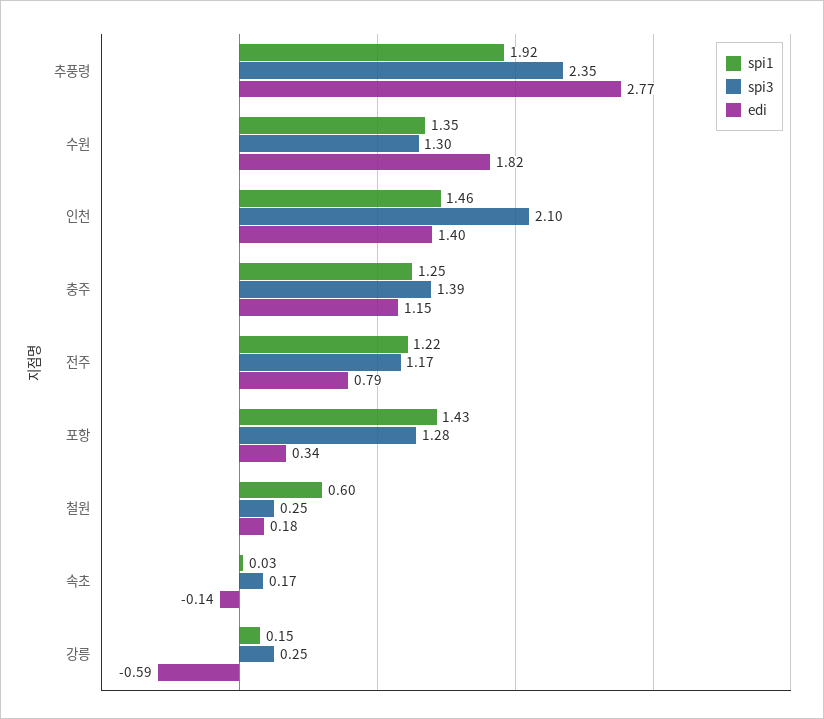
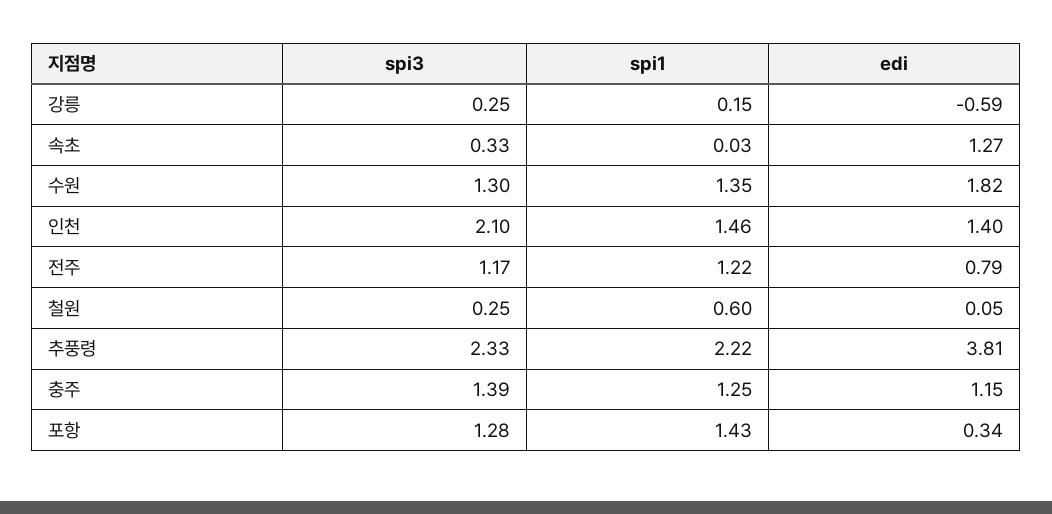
  {
    "spi1": {
-     "추풍령": 1.92,
+     "추풍령": 2.22,
      "수원": 1.35,
      "인천": 1.46,
      "충주": 1.25,
      "전주": 1.22,
      "포항": 1.43,
      "철원": 0.6,
      "속초": 0.03,
      "강릉": 0.15
    },
    "spi3": {
-     "추풍령": 2.35,
+     "추풍령": 2.33,
      "수원": 1.3,
      "인천": 2.1,
      "충주": 1.39,
      "전주": 1.17,
      "포항": 1.28,
      "철원": 0.25,
-     "속초": 0.17,
+     "속초": 0.33,
      "강릉": 0.25
    },
    "edi": {
-     "추풍령": 2.77,
+     "추풍령": 3.81,
      "수원": 1.82,
      "인천": 1.4,
      "충주": 1.15,
      "전주": 0.79,
      "포항": 0.34,
-     "철원": 0.18,
+     "철원": 0.05,
-     "속초": -0.14,
+     "속초": 1.27,
      "강릉": -0.59
    }
  }

